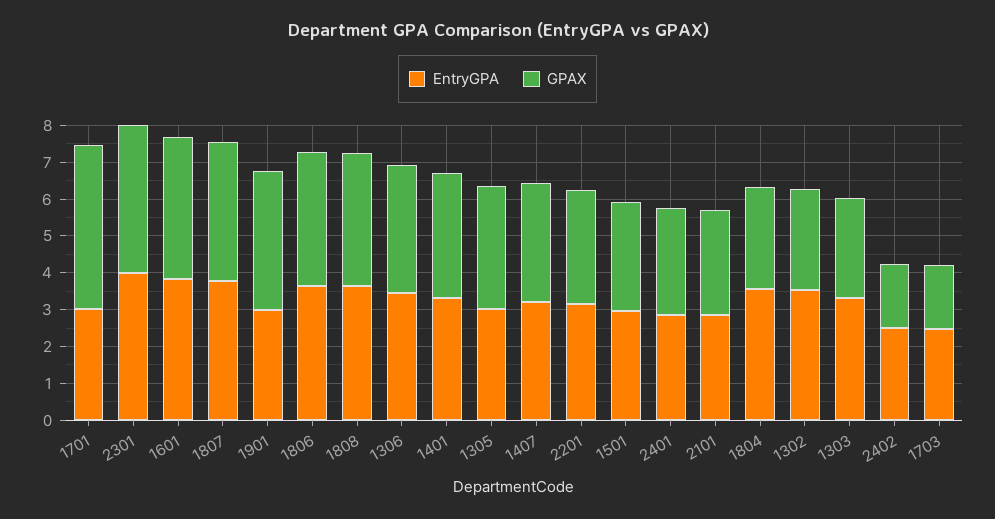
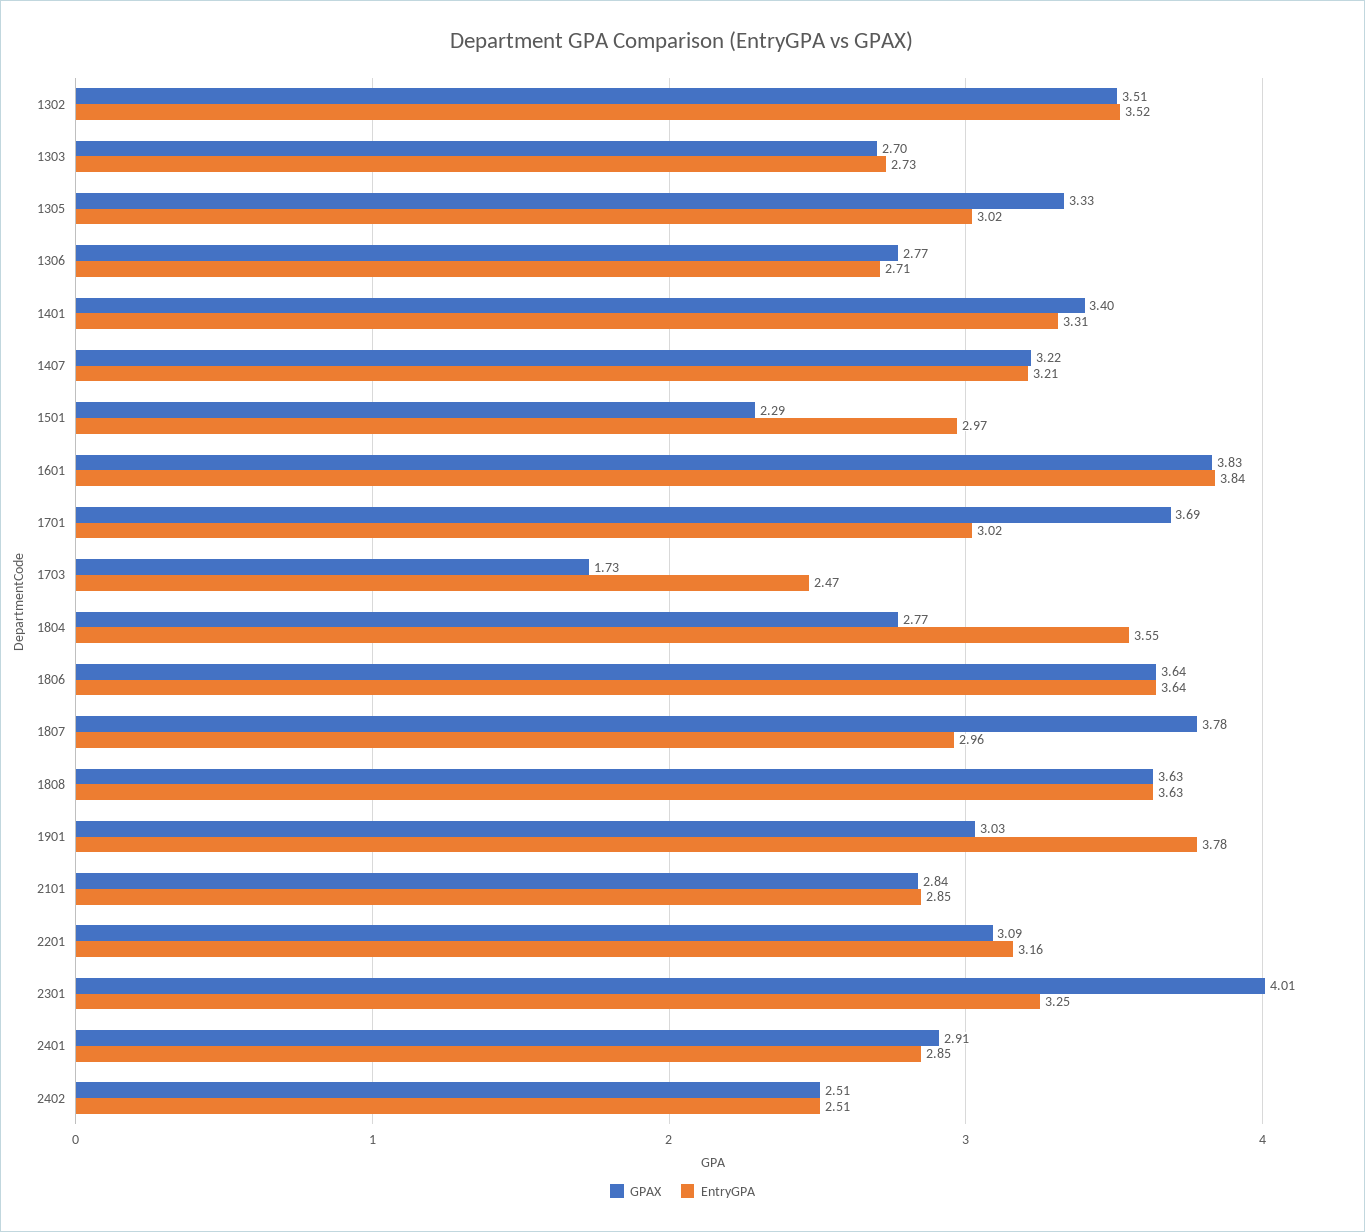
  {
    "EntryGPA": {
      "1701": 3.02,
-     "2301": 4,
+     "2301": 3.25,
      "1601": 3.84,
-     "1807": 3.75,
+     "1807": 2.96,
-     "1901": 3,
+     "1901": 3.78,
      "1806": 3.64,
      "1808": 3.63,
-     "1306": 3.5,
+     "1306": 2.71,
      "1401": 3.31,
      "1305": 3.02,
      "1407": 3.21,
      "2201": 3.16,
      "1501": 2.97,
      "2401": 2.85,
      "2101": 2.85,
      "1804": 3.55,
      "1302": 3.52,
-     "1303": 3.25,
+     "1303": 2.73,
      "2402": 2.51,
      "1703": 2.47
    },
    "GPAX": {
-     "1701": 4.5,
+     "1701": 3.69,
      "2301": 4.01,
      "1601": 3.83,
      "1807": 3.78,
-     "1901": 3.75,
+     "1901": 3.03,
      "1806": 3.64,
      "1808": 3.63,
-     "1306": 3.5,
+     "1306": 2.77,
      "1401": 3.4,
      "1305": 3.33,
      "1407": 3.22,
      "2201": 3.09,
-     "1501": 3,
+     "1501": 2.29,
      "2401": 2.91,
      "2101": 2.84,
      "1804": 2.77,
-     "1302": 2.75,
+     "1302": 3.51,
      "1303": 2.7,
-     "2402": 1.75,
+     "2402": 2.51,
      "1703": 1.73
    }
  }

